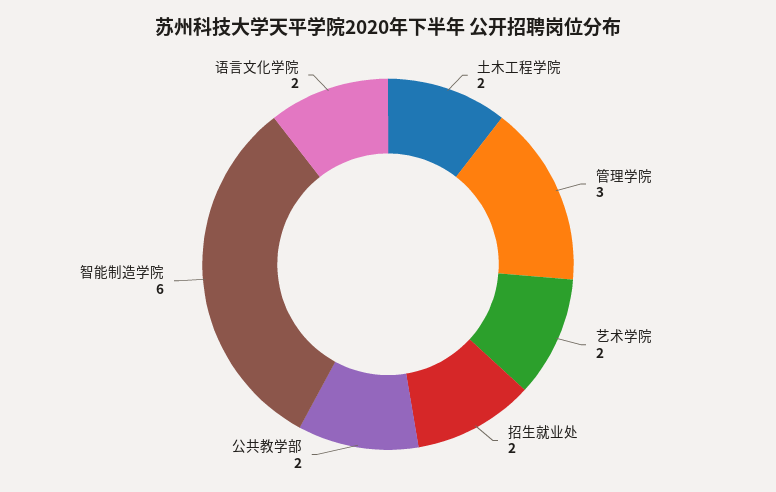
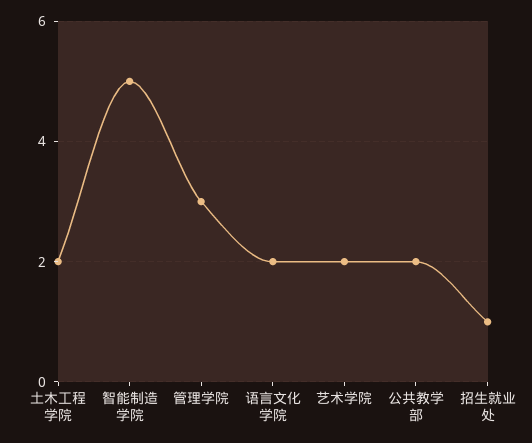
  {
    "土木工程学院": 2,
    "管理学院": 3,
    "艺术学院": 2,
-   "招生就业处": 2,
+   "招生就业处": 1,
    "公共教学部": 2,
-   "智能制造学院": 6,
+   "智能制造学院": 5,
    "语言文化学院": 2
  }

